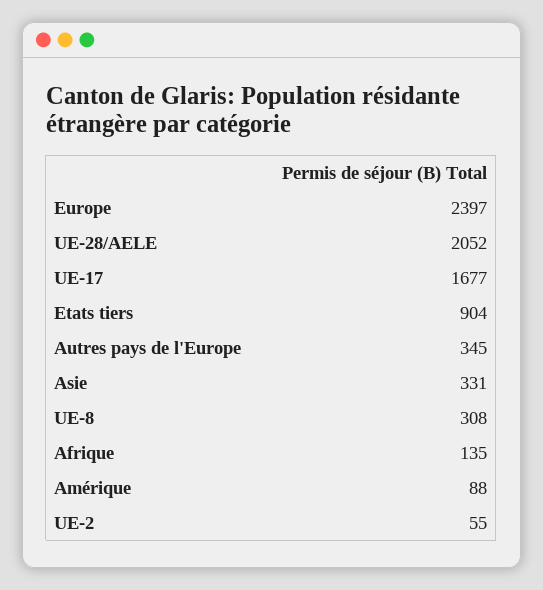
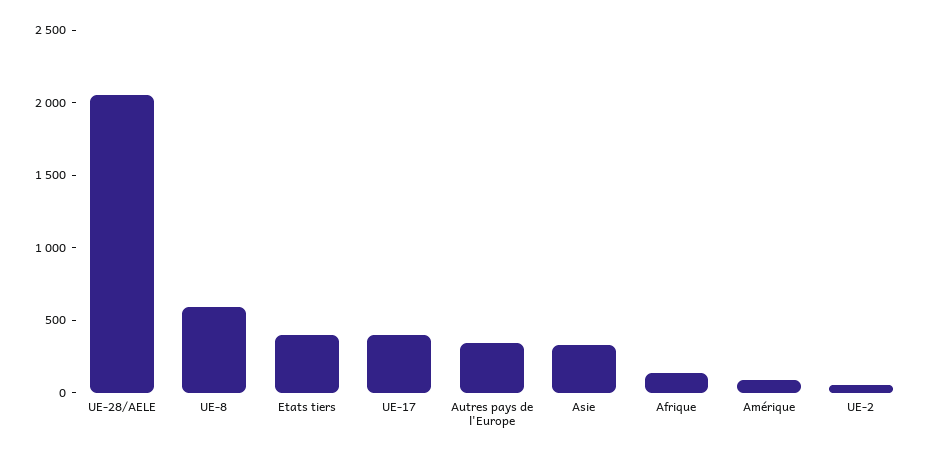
  {
-   "Europe": 2397,
    "UE-28/AELE": 2052,
-   "UE-17": 1677,
+   "UE-17": 400,
-   "Etats tiers": 904,
+   "Etats tiers": 400,
    "Autres pays de l'Europe": 345,
    "Asie": 331,
-   "UE-8": 308,
+   "UE-8": 600,
    "Afrique": 135,
    "Amérique": 88,
    "UE-2": 55
  }

